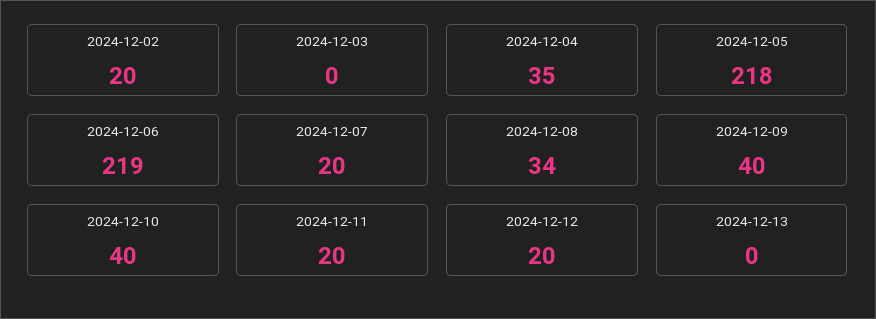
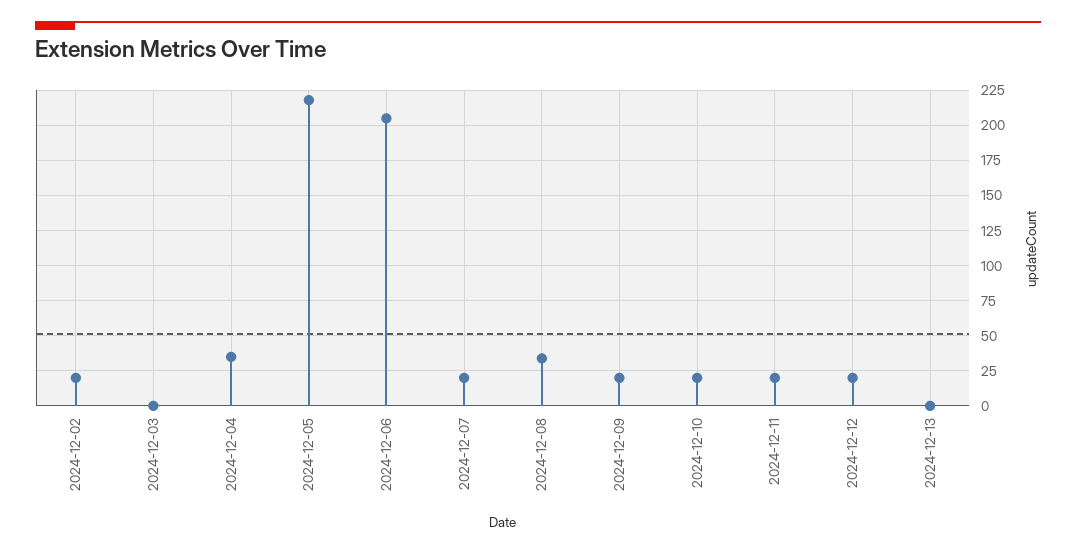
  {
    "2024-12-02": 20,
    "2024-12-03": 0,
    "2024-12-04": 35,
    "2024-12-05": 218,
-   "2024-12-06": 219,
+   "2024-12-06": 205,
    "2024-12-07": 20,
    "2024-12-08": 34,
-   "2024-12-09": 40,
+   "2024-12-09": 20,
-   "2024-12-10": 40,
+   "2024-12-10": 20,
    "2024-12-11": 20,
    "2024-12-12": 20,
    "2024-12-13": 0
  }

